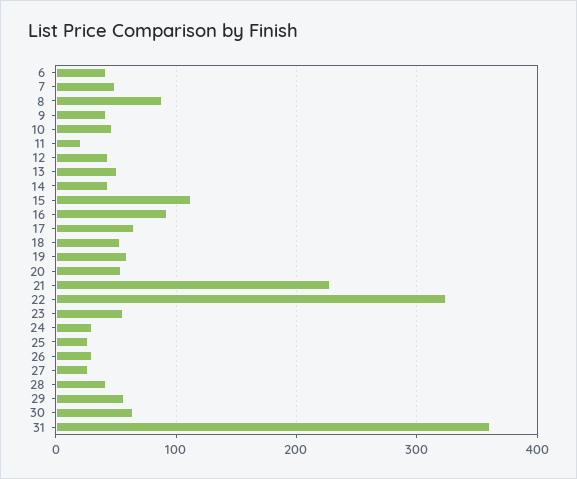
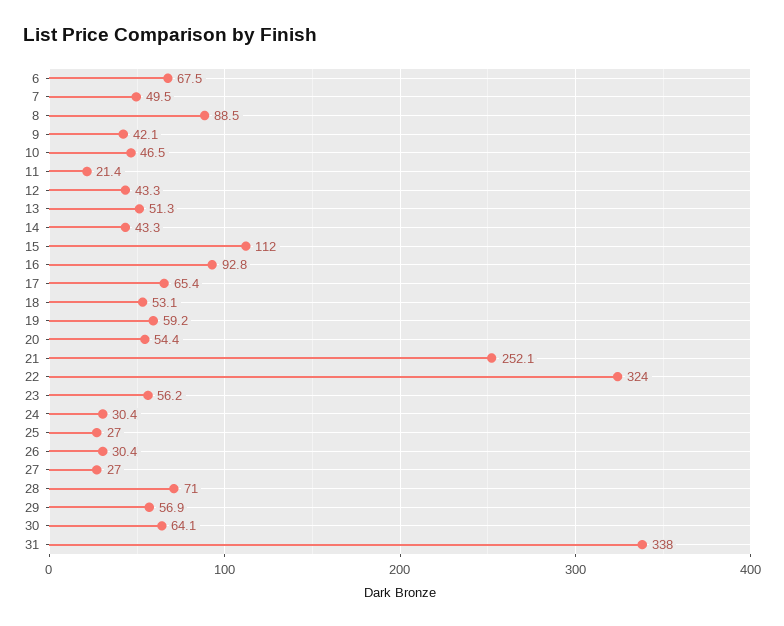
  {
-   "6": 40,
+   "6": 67.5,
    "7": 49.5,
    "8": 88.5,
    "9": 42.1,
    "10": 46.5,
    "11": 21.4,
    "12": 43.3,
    "13": 51.3,
    "14": 43.3,
    "15": 112,
    "16": 92.8,
    "17": 65.4,
    "18": 53.1,
    "19": 59.2,
    "20": 54.4,
-   "21": 230,
+   "21": 252.1,
    "22": 324,
    "23": 56.2,
    "24": 30.4,
    "25": 27,
    "26": 30.4,
    "27": 27,
-   "28": 40,
+   "28": 71,
    "29": 56.9,
    "30": 64.1,
-   "31": 360
+   "31": 338
  }

